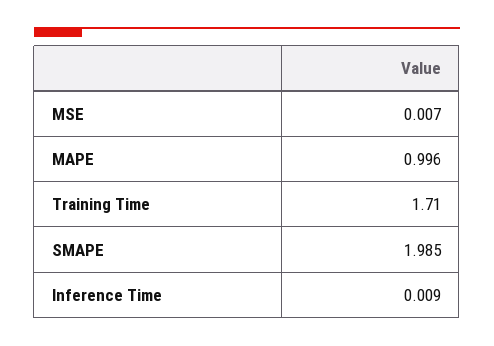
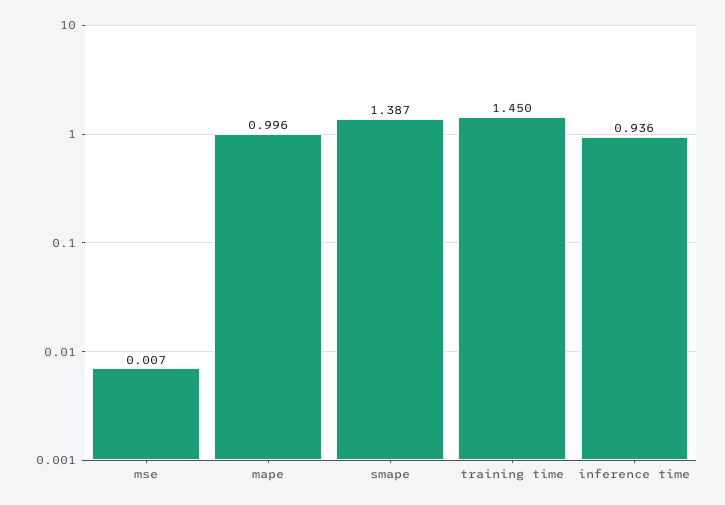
  {
    "MSE": 0.007,
    "MAPE": 0.996,
-   "Training Time": 1.71,
+   "Training Time": 1.45,
-   "SMAPE": 1.985,
+   "SMAPE": 1.387,
-   "Inference Time": 0.009
+   "Inference Time": 0.936
  }

